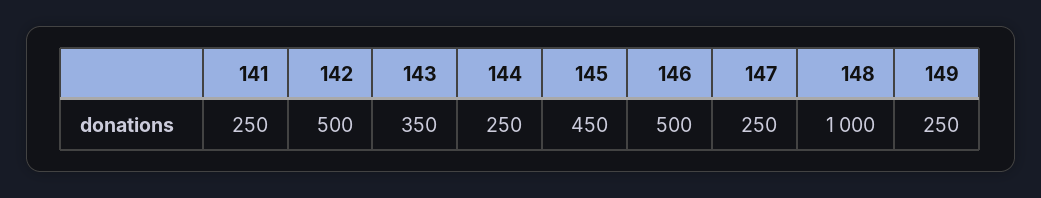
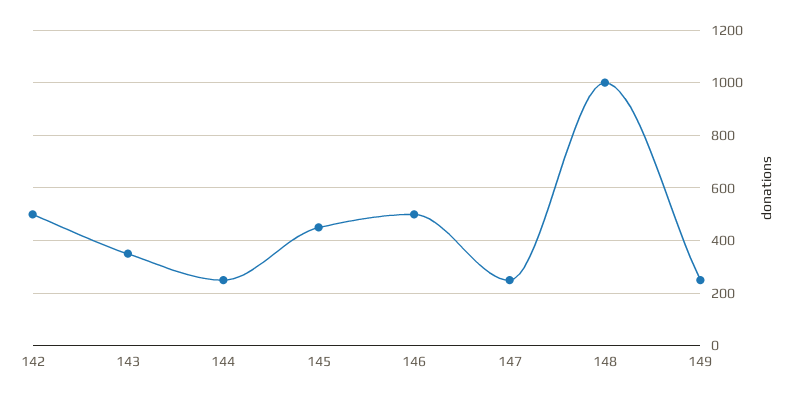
  {
-   "141": 250,
    "142": 500,
    "143": 350,
    "144": 250,
    "145": 450,
    "146": 500,
    "147": 250,
    "148": 1000,
    "149": 250
  }

